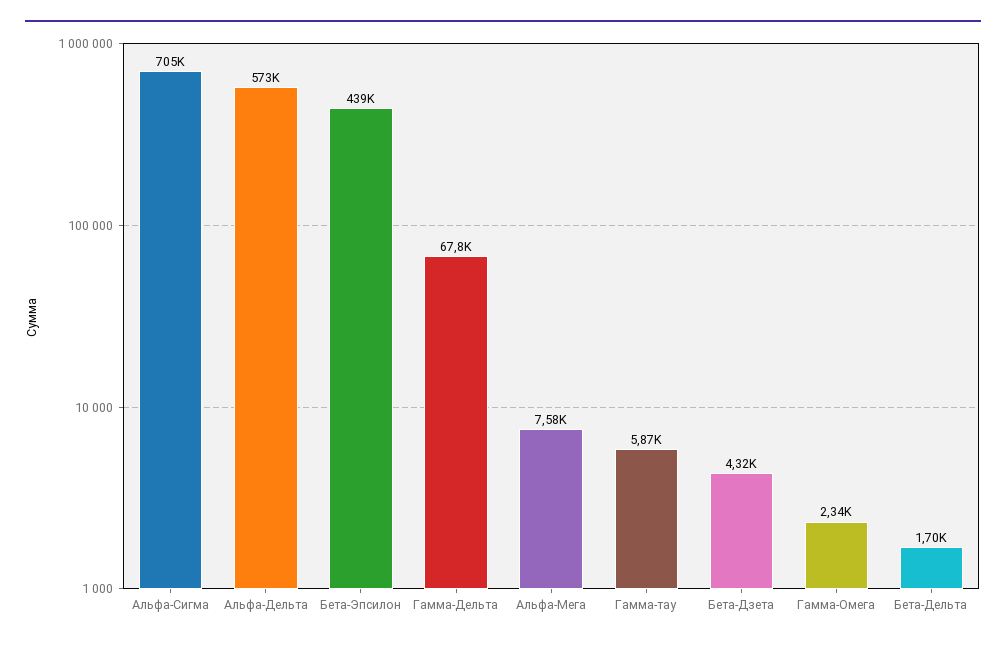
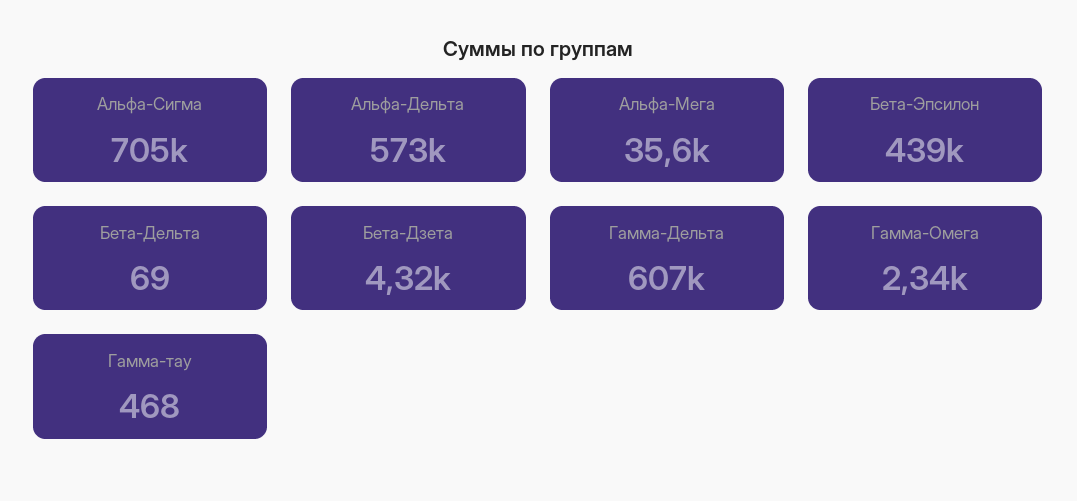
  {
    "Альфа-Сигма": 705000,
    "Альфа-Дельта": 573000,
    "Бета-Эпсилон": 439000,
-   "Гамма-Дельта": 67800,
+   "Гамма-Дельта": 607000,
-   "Альфа-Мега": 7580,
+   "Альфа-Мега": 35600,
-   "Гамма-тау": 5870,
+   "Гамма-тау": 468,
    "Бета-Дзета": 4320,
    "Гамма-Омега": 2340,
-   "Бета-Дельта": 1700
+   "Бета-Дельта": 69
  }

